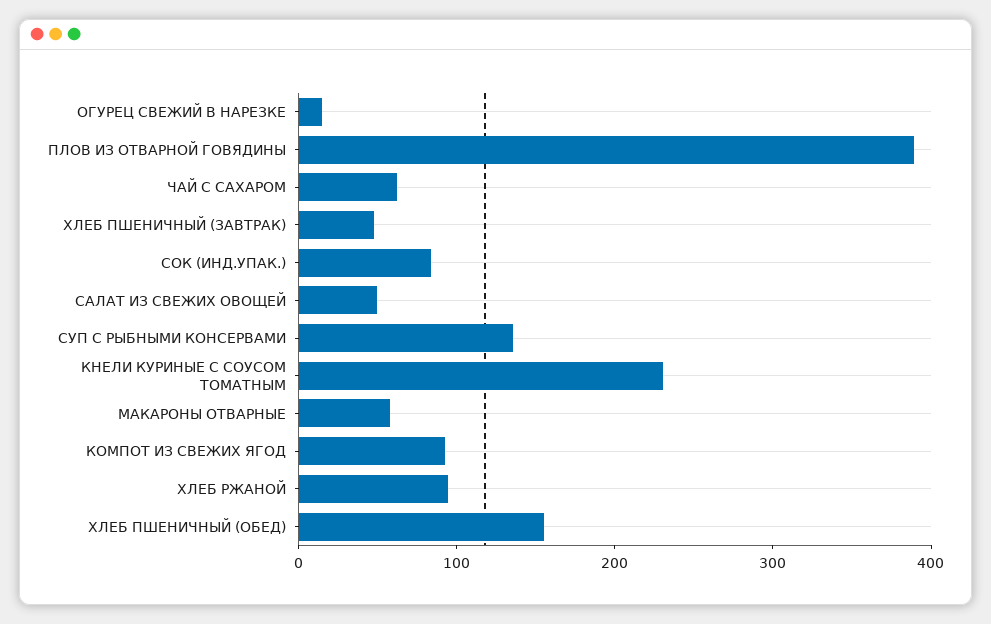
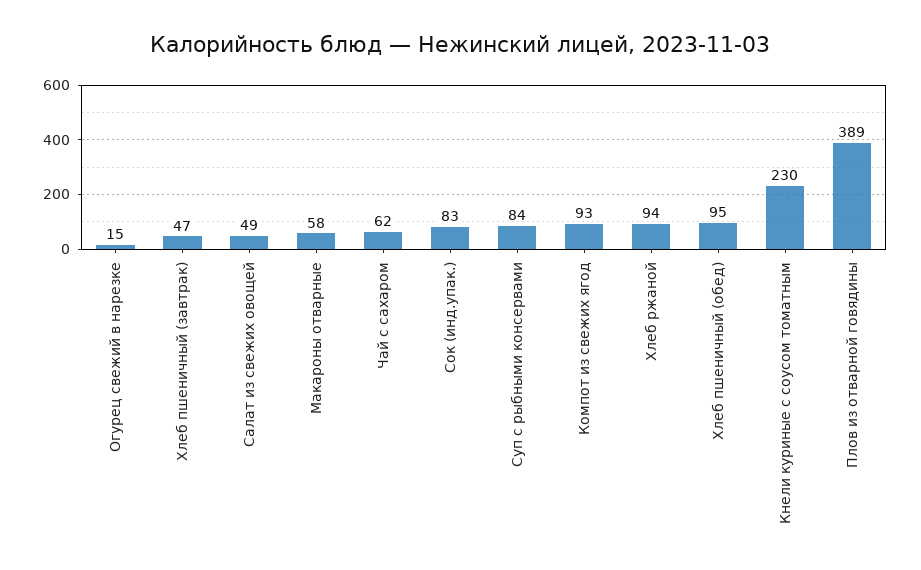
  {
    "ОГУРЕЦ СВЕЖИЙ В НАРЕЗКЕ": 15,
    "ПЛОВ ИЗ ОТВАРНОЙ ГОВЯДИНЫ": 389,
    "ЧАЙ С САХАРОМ": 62,
    "ХЛЕБ ПШЕНИЧНЫЙ (ЗАВТРАК)": 47,
    "СОК (ИНД.УПАК.)": 83,
    "САЛАТ ИЗ СВЕЖИХ ОВОЩЕЙ": 49,
-   "СУП С РЫБНЫМИ КОНСЕРВАМИ": 140,
+   "СУП С РЫБНЫМИ КОНСЕРВАМИ": 84,
    "КНЕЛИ КУРИНЫЕ С СОУСОМ ТОМАТНЫМ": 230,
    "МАКАРОНЫ ОТВАРНЫЕ": 58,
    "КОМПОТ ИЗ СВЕЖИХ ЯГОД": 93,
    "ХЛЕБ РЖАНОЙ": 94,
-   "ХЛЕБ ПШЕНИЧНЫЙ (ОБЕД)": 160
+   "ХЛЕБ ПШЕНИЧНЫЙ (ОБЕД)": 95
  }

